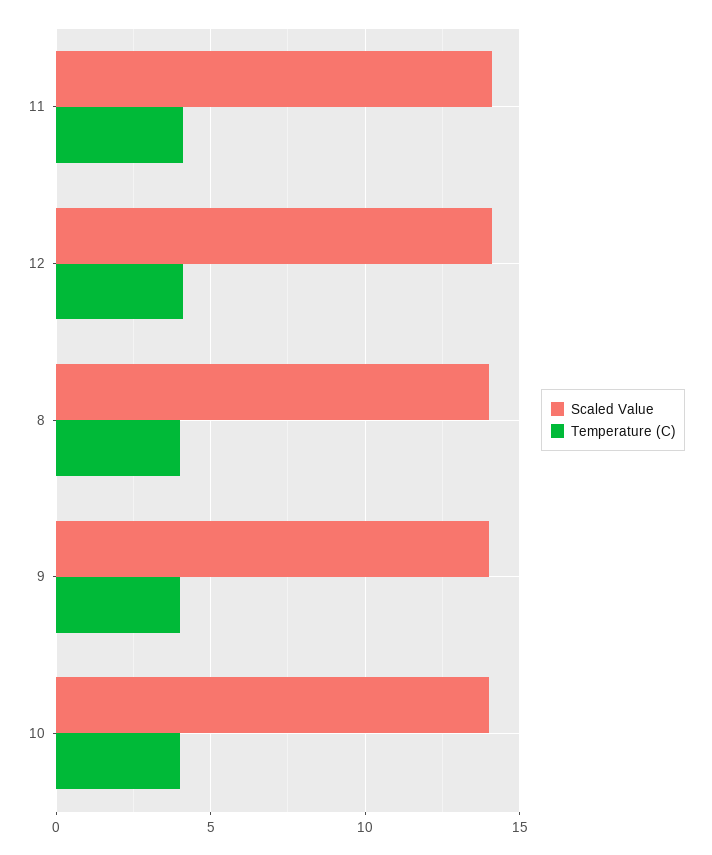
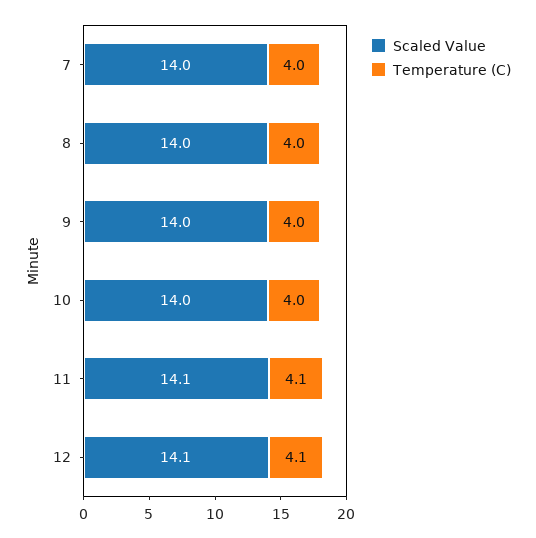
  {
    "Scaled Value": {
      "11": 14.1,
      "12": 14.1,
      "8": 14,
      "9": 14,
-     "10": 14
+     "10": 14,
+     "7": 14
    },
    "Temperature (C)": {
      "11": 4.1,
      "12": 4.1,
      "8": 4,
      "9": 4,
-     "10": 4
+     "10": 4,
+     "7": 4
    }
  }

